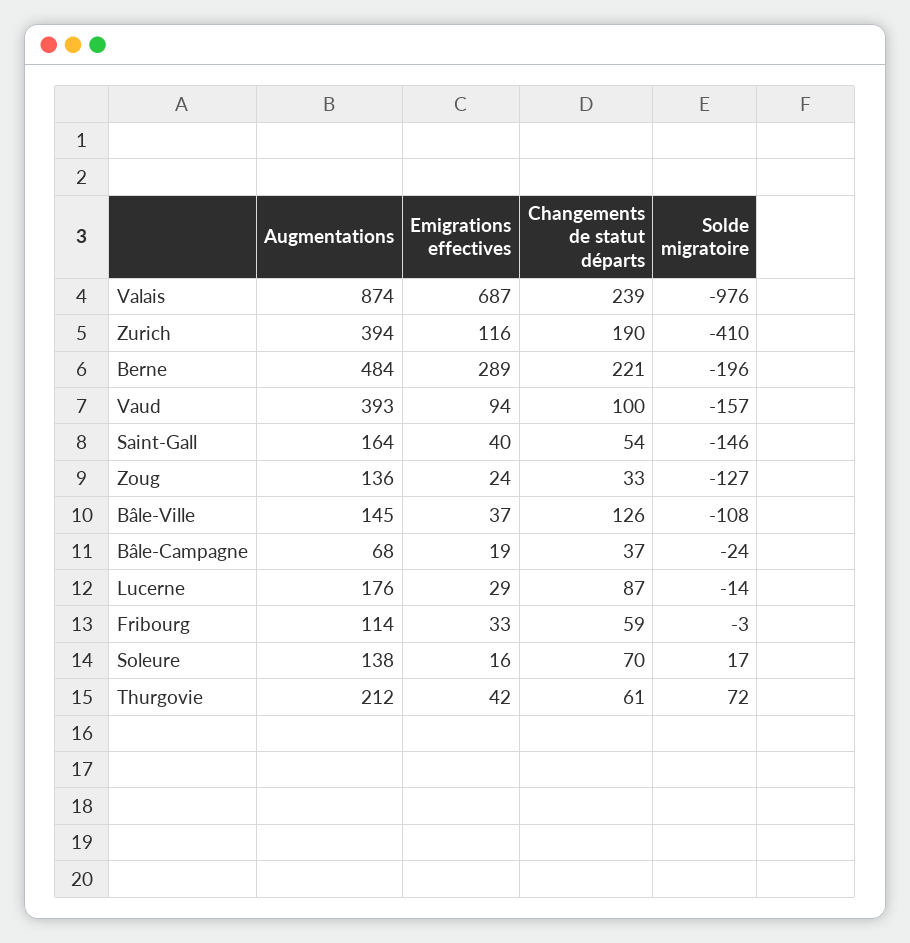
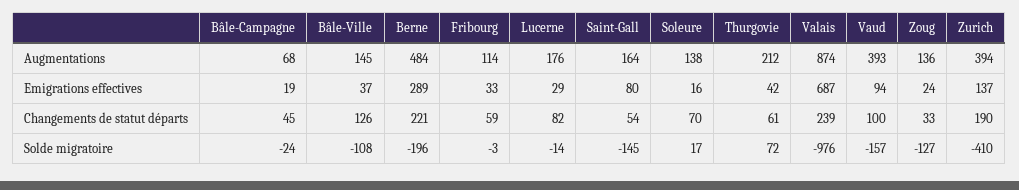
  {
    "Augmentations": {
      "Valais": 874,
      "Zurich": 394,
      "Berne": 484,
      "Vaud": 393,
      "Saint-Gall": 164,
      "Zoug": 136,
      "Bâle-Ville": 145,
      "Bâle-Campagne": 68,
      "Lucerne": 176,
      "Fribourg": 114,
      "Soleure": 138,
      "Thurgovie": 212
    },
    "Emigrations effectives": {
      "Valais": 687,
-     "Zurich": 116,
+     "Zurich": 137,
      "Berne": 289,
      "Vaud": 94,
-     "Saint-Gall": 40,
+     "Saint-Gall": 80,
      "Zoug": 24,
      "Bâle-Ville": 37,
      "Bâle-Campagne": 19,
      "Lucerne": 29,
      "Fribourg": 33,
      "Soleure": 16,
      "Thurgovie": 42
    },
    "Changements de statut départs": {
      "Valais": 239,
      "Zurich": 190,
      "Berne": 221,
      "Vaud": 100,
      "Saint-Gall": 54,
      "Zoug": 33,
      "Bâle-Ville": 126,
-     "Bâle-Campagne": 37,
+     "Bâle-Campagne": 45,
-     "Lucerne": 87,
+     "Lucerne": 82,
      "Fribourg": 59,
      "Soleure": 70,
      "Thurgovie": 61
    },
    "Solde migratoire": {
      "Valais": -976,
      "Zurich": -410,
      "Berne": -196,
      "Vaud": -157,
-     "Saint-Gall": -146,
+     "Saint-Gall": -145,
      "Zoug": -127,
      "Bâle-Ville": -108,
      "Bâle-Campagne": -24,
      "Lucerne": -14,
      "Fribourg": -3,
      "Soleure": 17,
      "Thurgovie": 72
    }
  }

